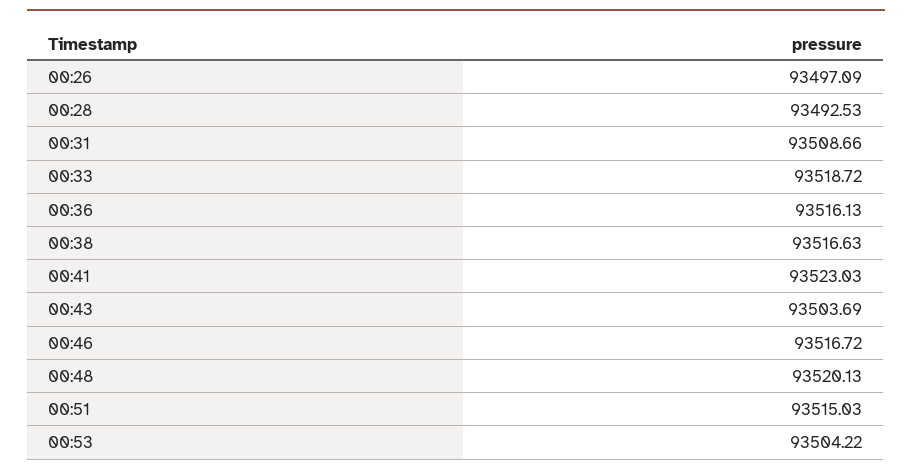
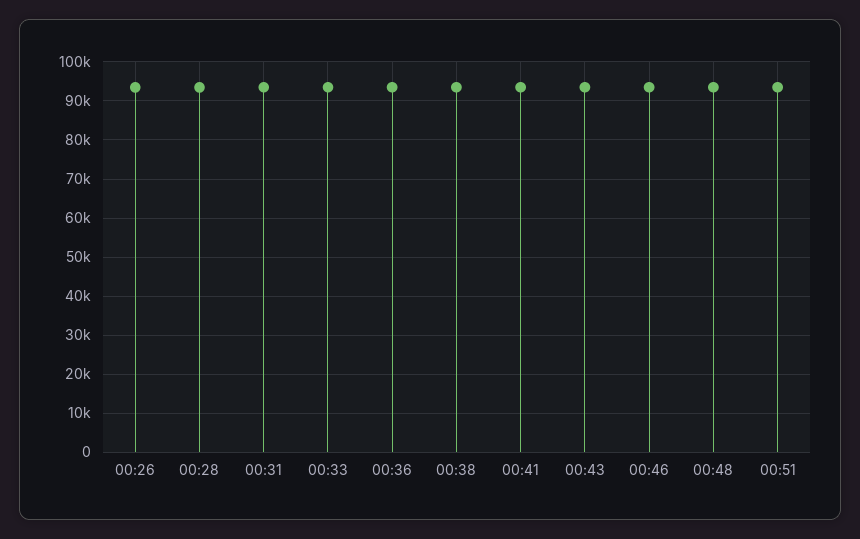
  {
    "00:26": 93497.09,
    "00:28": 93492.53,
    "00:31": 93508.66,
    "00:33": 93518.72,
    "00:36": 93516.13,
    "00:38": 93516.63,
    "00:41": 93523.03,
    "00:43": 93503.69,
    "00:46": 93516.72,
    "00:48": 93520.13,
-   "00:51": 93515.03,
+   "00:51": 93515.03
-   "00:53": 93504.22
  }

